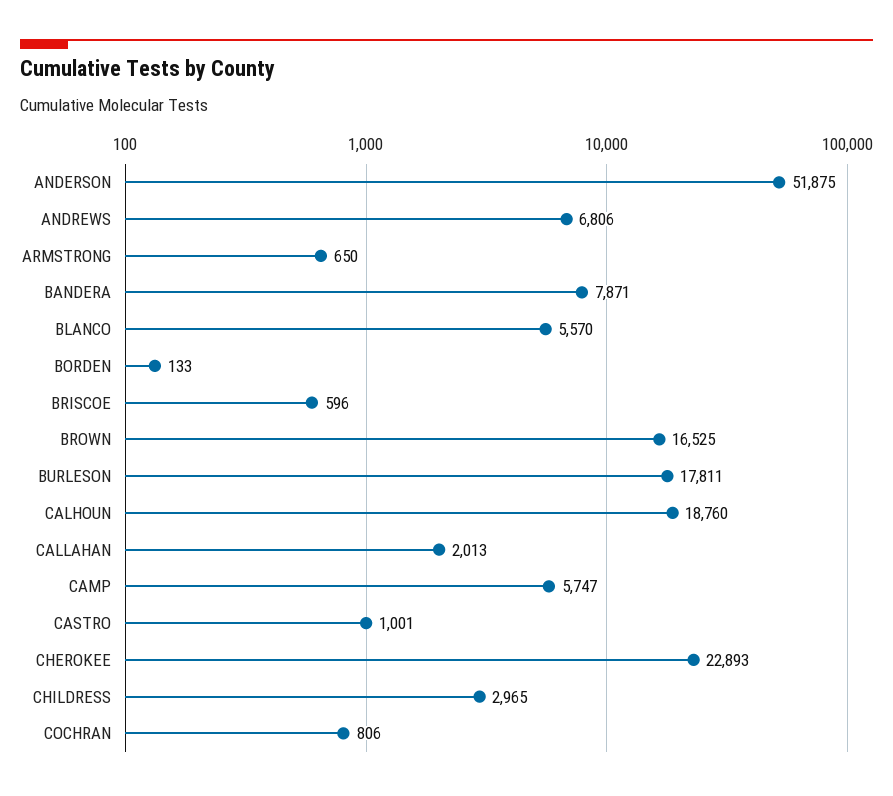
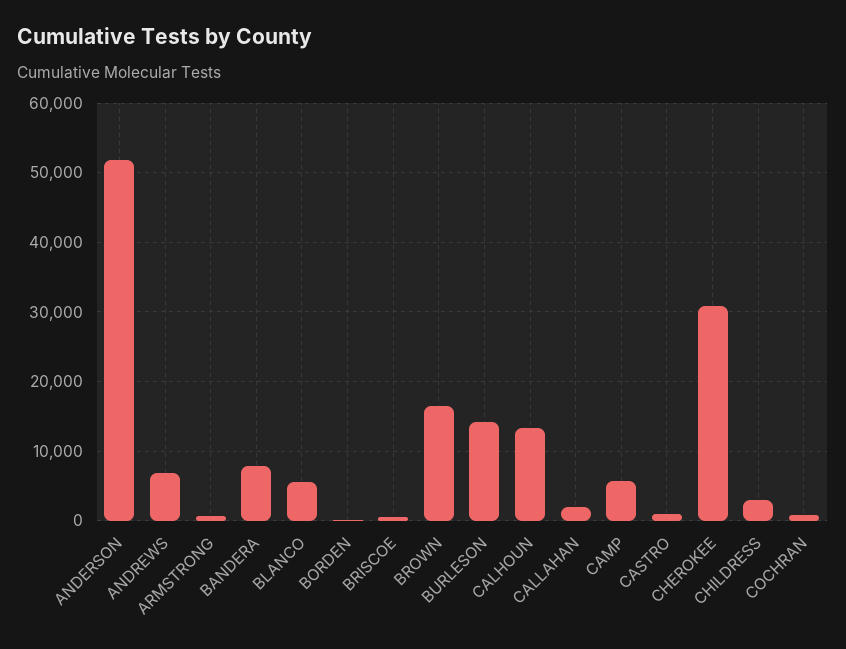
  {
    "ANDERSON": 51875,
    "ANDREWS": 6806,
    "ARMSTRONG": 650,
    "BANDERA": 7871,
    "BLANCO": 5570,
    "BORDEN": 133,
    "BRISCOE": 596,
    "BROWN": 16525,
-   "BURLESON": 17811,
+   "BURLESON": 14000,
-   "CALHOUN": 18760,
+   "CALHOUN": 13000,
    "CALLAHAN": 2013,
    "CAMP": 5747,
    "CASTRO": 1001,
-   "CHEROKEE": 22893,
+   "CHEROKEE": 31000,
    "CHILDRESS": 2965,
    "COCHRAN": 806
  }

